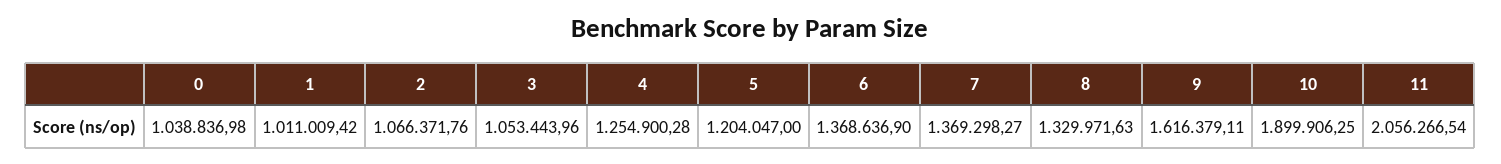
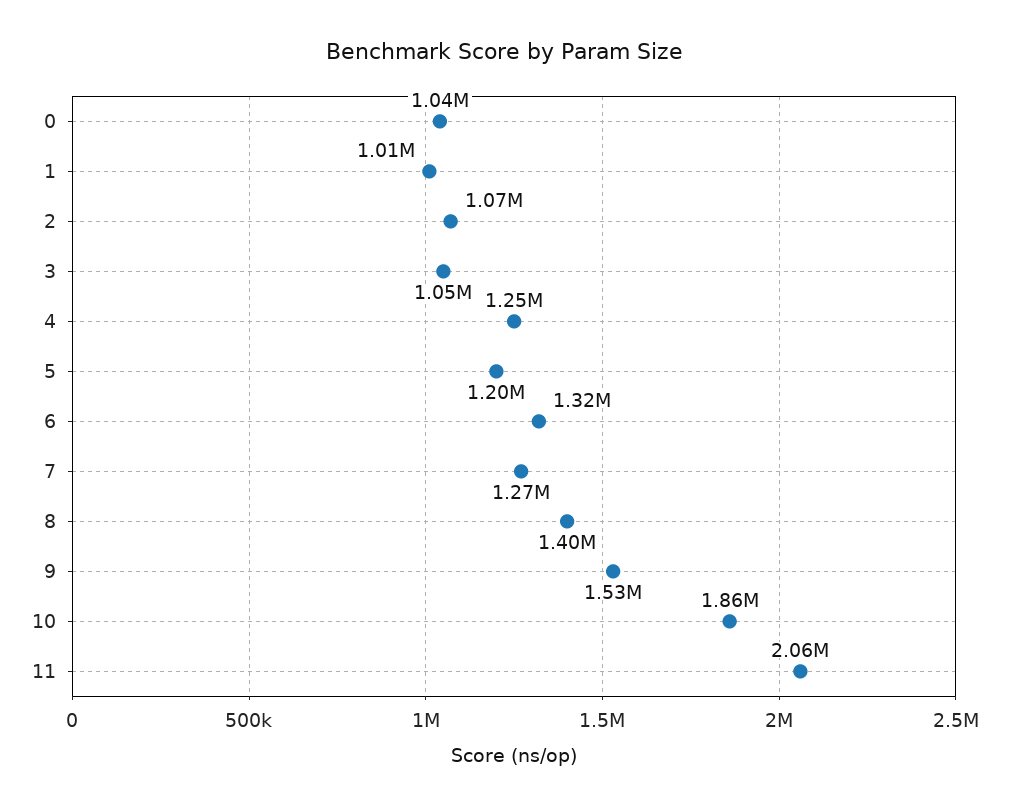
  {
    "0": 1038836.98,
    "1": 1011009.42,
    "2": 1066371.76,
    "3": 1053443.96,
    "4": 1254900.28,
    "5": 1204047,
-   "6": 1368636.9,
+   "6": 1320000,
-   "7": 1369298.27,
+   "7": 1270000,
-   "8": 1329971.63,
+   "8": 1400000,
-   "9": 1616379.11,
+   "9": 1530000,
-   "10": 1899906.25,
+   "10": 1860000,
    "11": 2056266.54
  }

